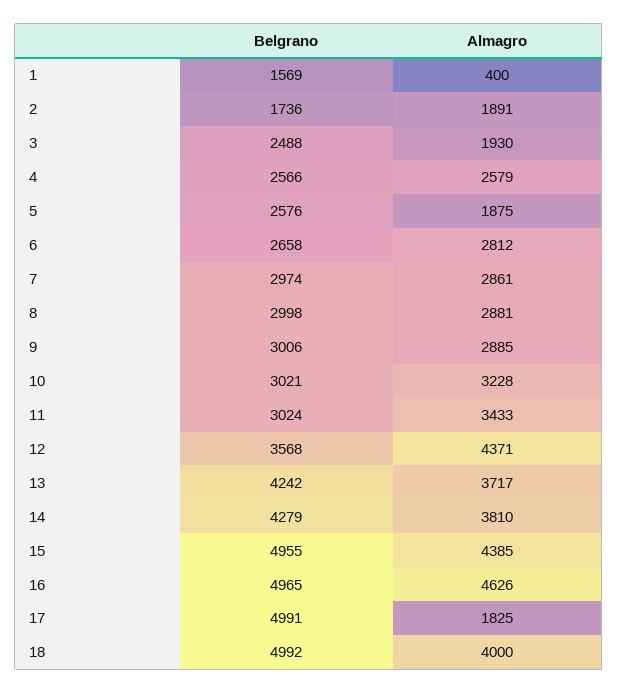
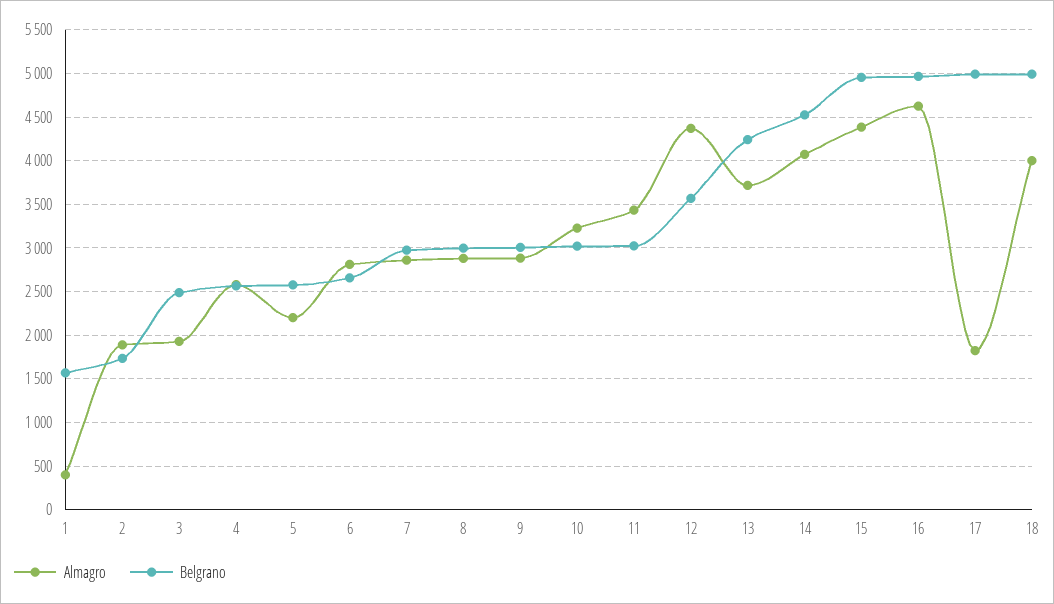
  {
    "Belgrano": {
      "1": 1569,
      "2": 1736,
      "3": 2488,
      "4": 2566,
      "5": 2576,
      "6": 2658,
      "7": 2974,
      "8": 2998,
      "9": 3006,
      "10": 3021,
      "11": 3024,
      "12": 3568,
      "13": 4242,
-     "14": 4279,
+     "14": 4500,
      "15": 4955,
      "16": 4965,
      "17": 4991,
      "18": 4992
    },
    "Almagro": {
      "1": 400,
      "2": 1891,
      "3": 1930,
      "4": 2579,
-     "5": 1875,
+     "5": 2200,
      "6": 2812,
      "7": 2861,
      "8": 2881,
      "9": 2885,
      "10": 3228,
      "11": 3433,
      "12": 4371,
      "13": 3717,
-     "14": 3810,
+     "14": 4100,
      "15": 4385,
      "16": 4626,
      "17": 1825,
      "18": 4000
    }
  }

